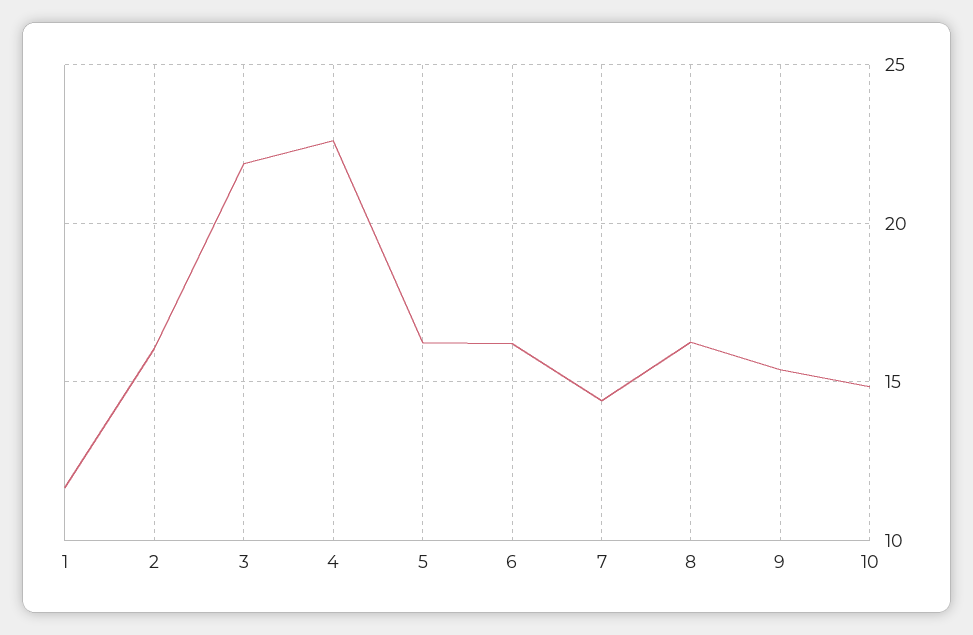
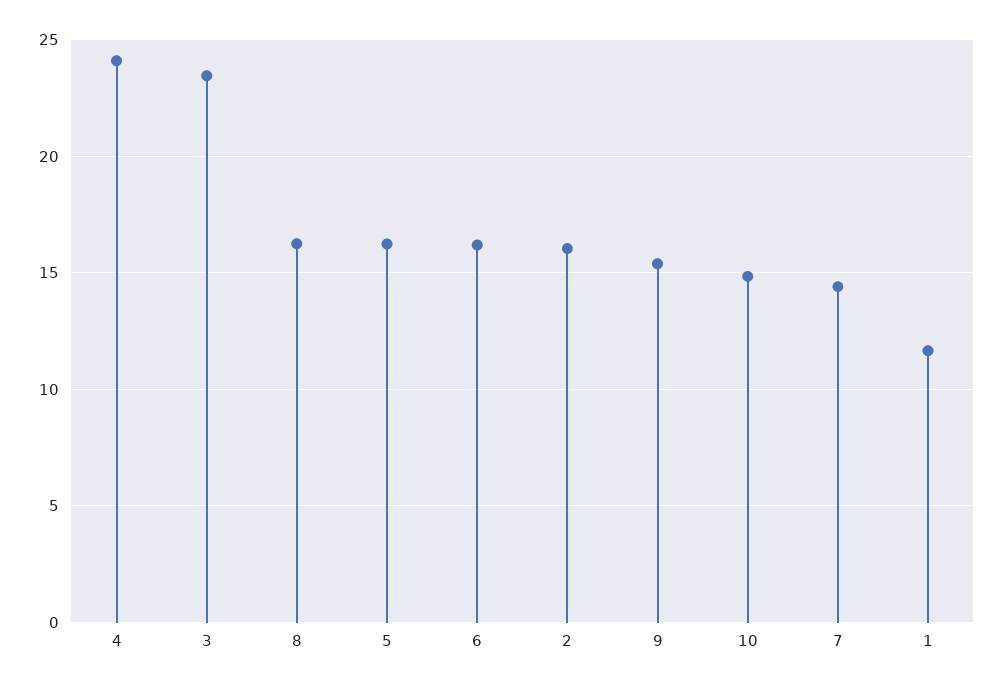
  {
    "1": 11.5,
    "2": 16,
-   "3": 22,
+   "3": 23.5,
-   "4": 22.5,
+   "4": 24,
    "5": 16,
    "6": 16,
    "7": 14.5,
    "8": 16.5,
    "9": 15.5,
    "10": 15
  }

